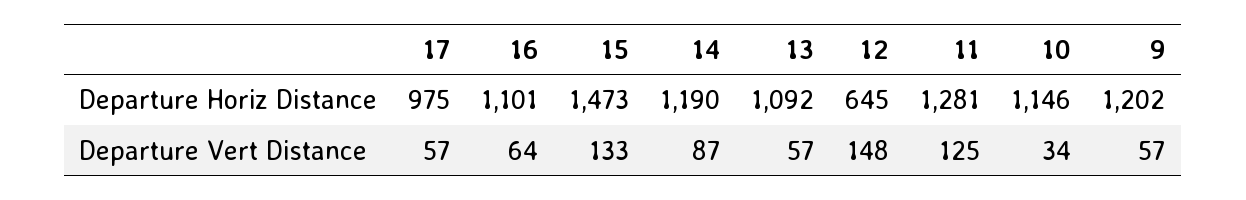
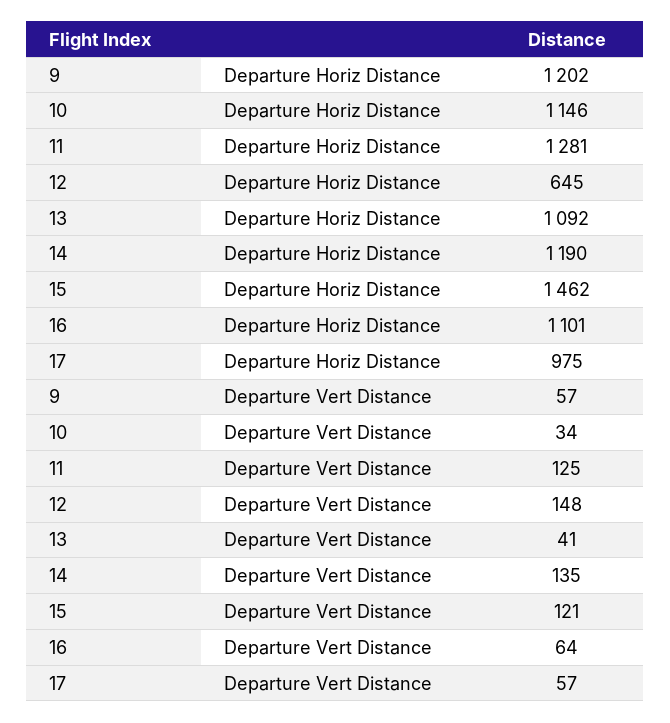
  {
    "17": {
      "Departure Horiz Distance": 975,
      "Departure Vert Distance": 57
    },
    "16": {
      "Departure Horiz Distance": 1101,
      "Departure Vert Distance": 64
    },
    "15": {
-     "Departure Horiz Distance": 1473,
+     "Departure Horiz Distance": 1462,
-     "Departure Vert Distance": 133
+     "Departure Vert Distance": 121
    },
    "14": {
      "Departure Horiz Distance": 1190,
-     "Departure Vert Distance": 87
+     "Departure Vert Distance": 135
    },
    "13": {
      "Departure Horiz Distance": 1092,
-     "Departure Vert Distance": 57
+     "Departure Vert Distance": 41
    },
    "12": {
      "Departure Horiz Distance": 645,
      "Departure Vert Distance": 148
    },
    "11": {
      "Departure Horiz Distance": 1281,
      "Departure Vert Distance": 125
    },
    "10": {
      "Departure Horiz Distance": 1146,
      "Departure Vert Distance": 34
    },
    "9": {
      "Departure Horiz Distance": 1202,
      "Departure Vert Distance": 57
    }
  }

